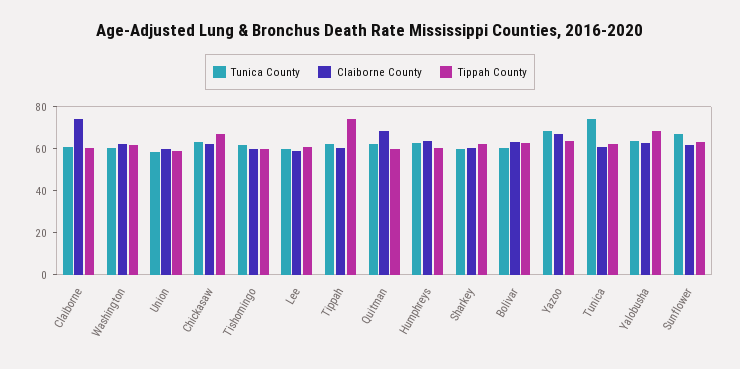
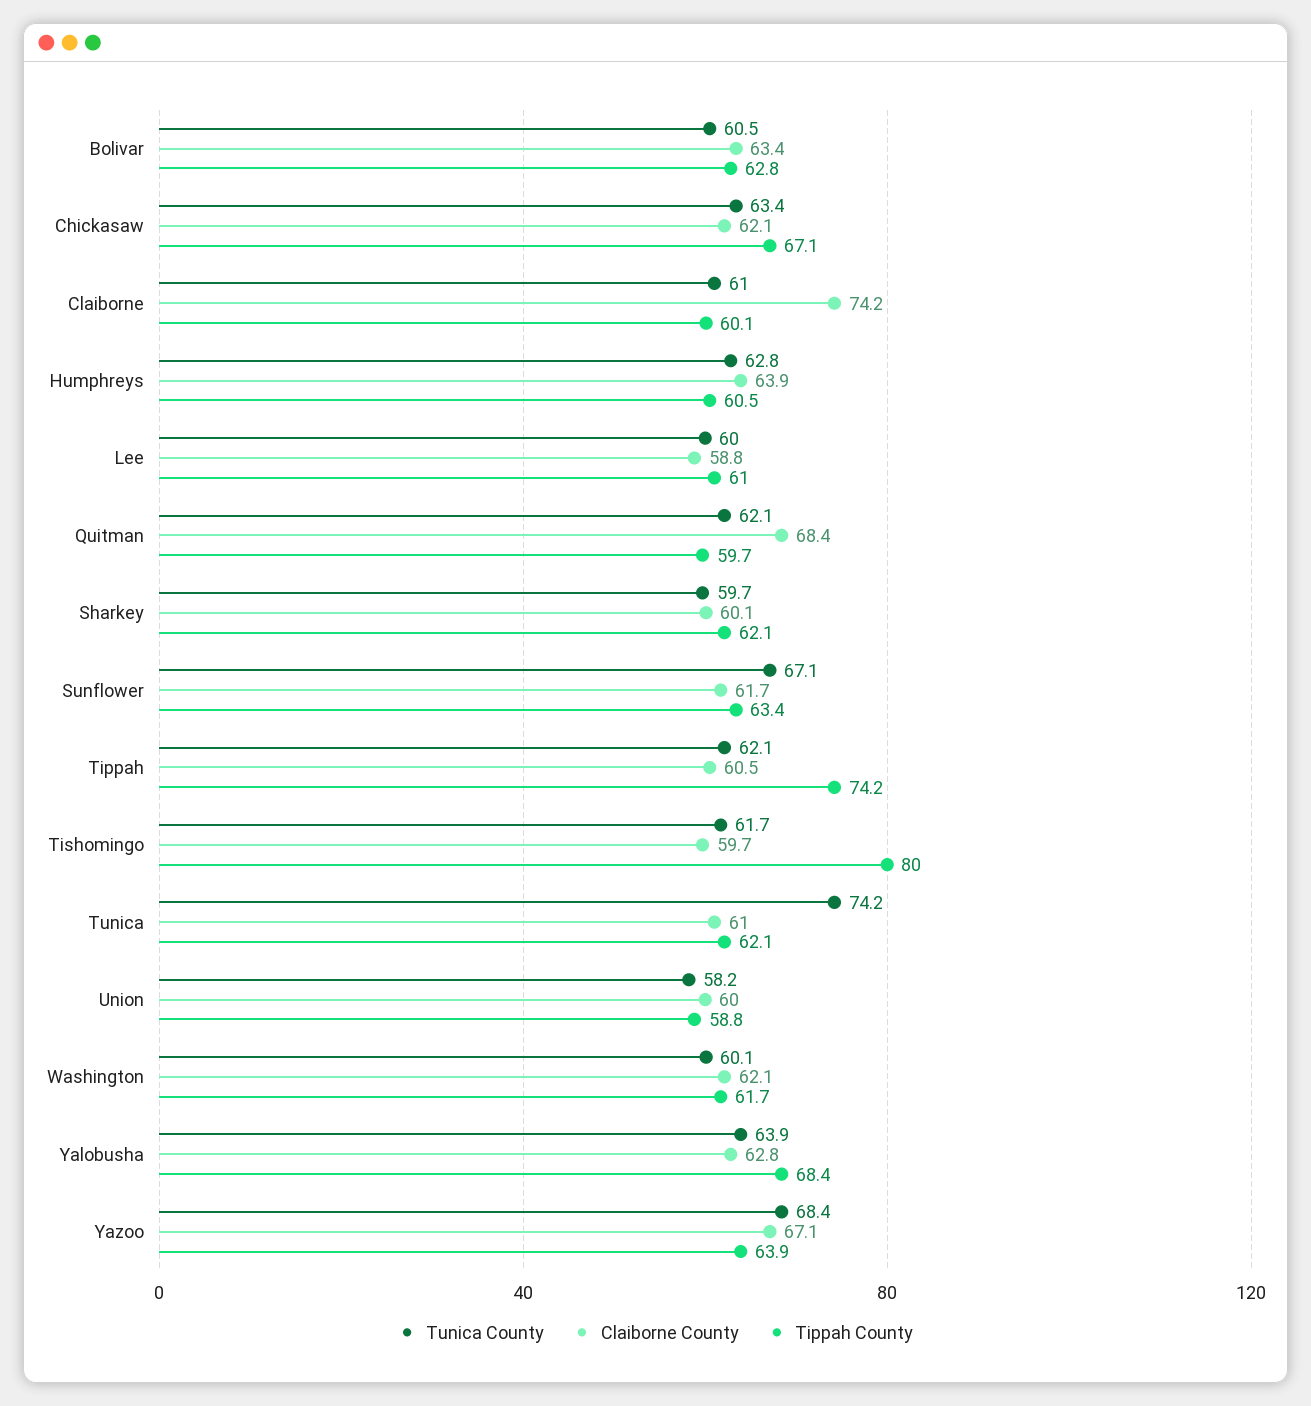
  {
    "Tunica County": {
      "Claiborne": 61,
      "Washington": 60.1,
      "Union": 58.2,
      "Chickasaw": 63.4,
      "Tishomingo": 61.7,
      "Lee": 60,
      "Tippah": 62.1,
      "Quitman": 62.1,
      "Humphreys": 62.8,
      "Sharkey": 59.7,
      "Bolivar": 60.5,
      "Yazoo": 68.4,
      "Tunica": 74.2,
      "Yalobusha": 63.9,
      "Sunflower": 67.1
    },
    "Claiborne County": {
      "Claiborne": 74.2,
      "Washington": 62.1,
      "Union": 60,
      "Chickasaw": 62.1,
      "Tishomingo": 59.7,
      "Lee": 58.8,
      "Tippah": 60.5,
      "Quitman": 68.4,
      "Humphreys": 63.9,
      "Sharkey": 60.1,
      "Bolivar": 63.4,
      "Yazoo": 67.1,
      "Tunica": 61,
      "Yalobusha": 62.8,
      "Sunflower": 61.7
    },
    "Tippah County": {
      "Claiborne": 60.1,
      "Washington": 61.7,
      "Union": 58.8,
      "Chickasaw": 67.1,
-     "Tishomingo": 60,
+     "Tishomingo": 80,
      "Lee": 61,
      "Tippah": 74.2,
      "Quitman": 59.7,
      "Humphreys": 60.5,
      "Sharkey": 62.1,
      "Bolivar": 62.8,
      "Yazoo": 63.9,
      "Tunica": 62.1,
      "Yalobusha": 68.4,
      "Sunflower": 63.4
    }
  }

